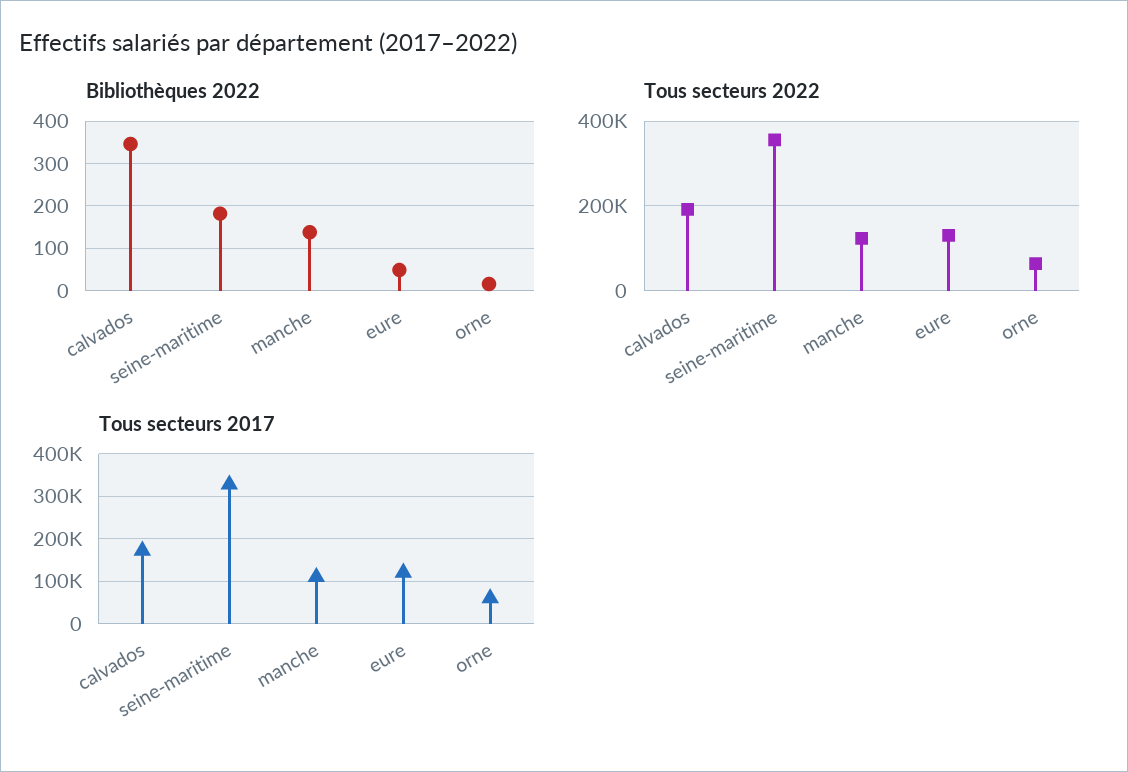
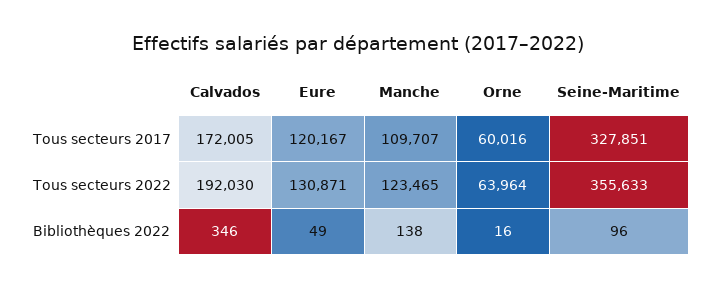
  {
    "Bibliothèques 2022": {
      "calvados": 346,
-     "seine-maritime": 180,
+     "seine-maritime": 96,
      "manche": 138,
      "eure": 49,
      "orne": 16
    },
    "Tous secteurs 2022": {
      "calvados": 192030,
      "seine-maritime": 355633,
      "manche": 123465,
      "eure": 130871,
      "orne": 63964
    },
    "Tous secteurs 2017": {
      "calvados": 172005,
      "seine-maritime": 327851,
      "manche": 109707,
      "eure": 120167,
      "orne": 60016
    }
  }

